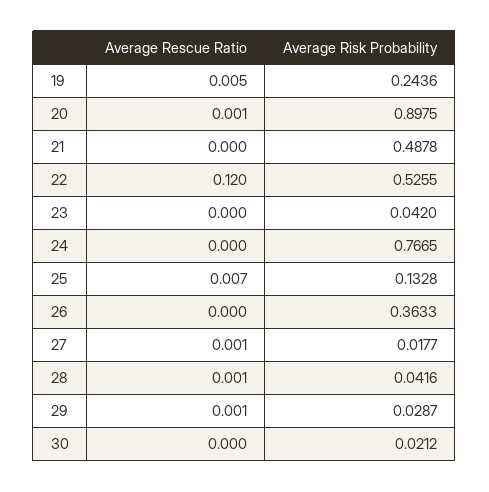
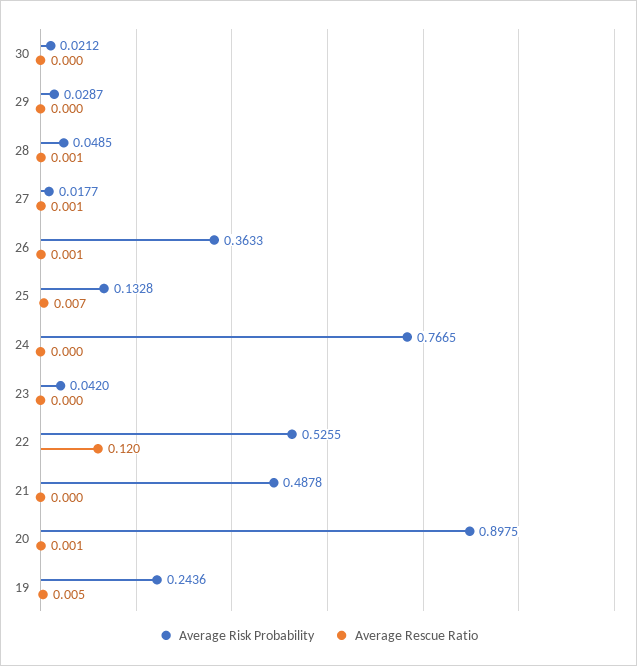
  {
    "Average Rescue Ratio": {
      "19": 0.005,
      "20": 0.001,
      "21": 0,
      "22": 0.12,
      "23": 0,
      "24": 0,
      "25": 0.007,
-     "26": 0,
+     "26": 0.001,
      "27": 0.001,
      "28": 0.001,
-     "29": 0.001,
+     "29": 0,
      "30": 0
    },
    "Average Risk Probability": {
      "19": 0.2436,
      "20": 0.8975,
      "21": 0.4878,
      "22": 0.5255,
      "23": 0.042,
      "24": 0.7665,
      "25": 0.1328,
      "26": 0.3633,
      "27": 0.0177,
-     "28": 0.0416,
+     "28": 0.0485,
      "29": 0.0287,
      "30": 0.0212
    }
  }

